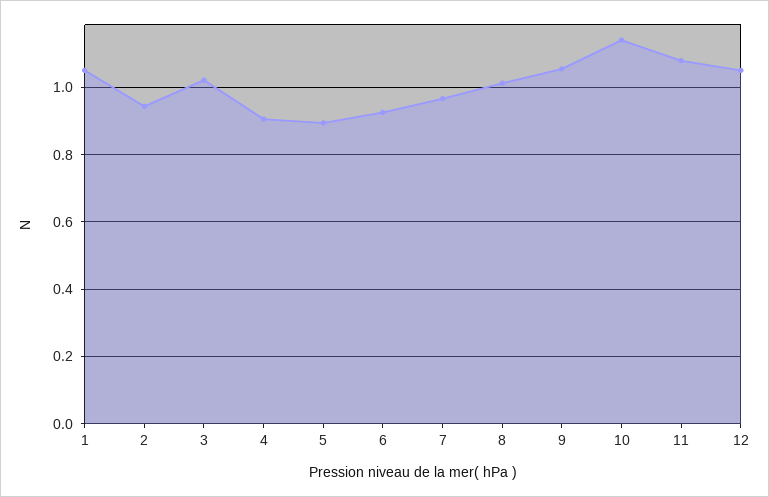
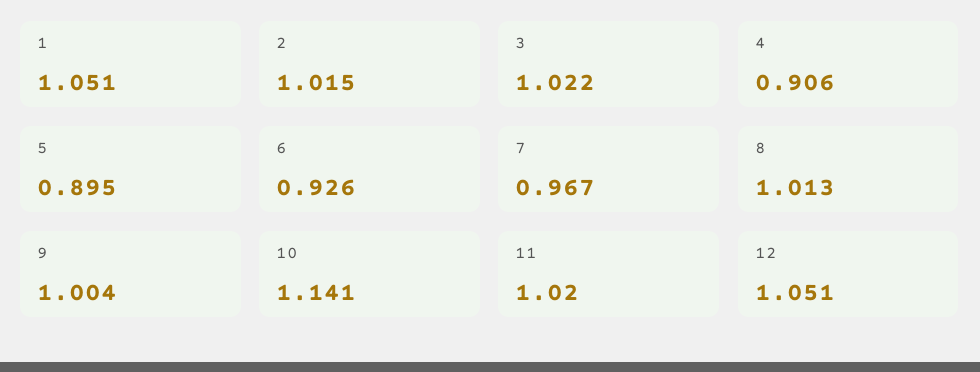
  {
    "1": 1.051,
-   "2": 0.94,
+   "2": 1.015,
    "3": 1.022,
    "4": 0.906,
    "5": 0.895,
    "6": 0.926,
    "7": 0.967,
    "8": 1.013,
-   "9": 1.06,
+   "9": 1.004,
    "10": 1.141,
-   "11": 1.08,
+   "11": 1.02,
    "12": 1.051
  }

